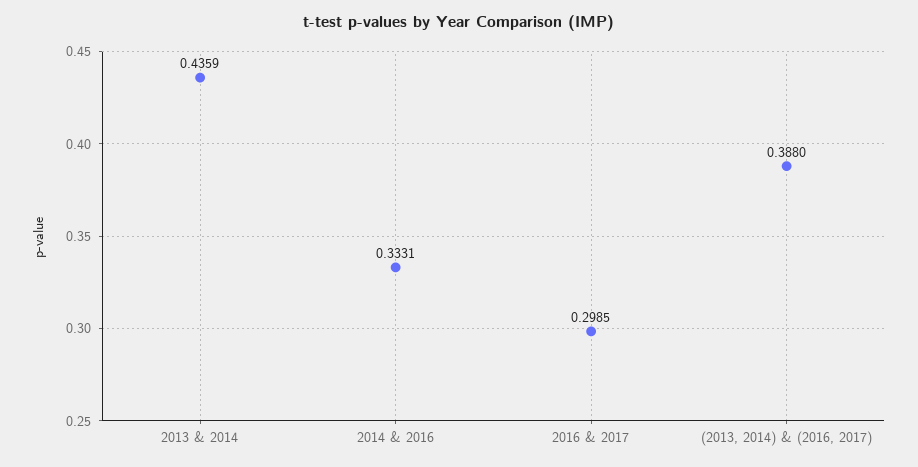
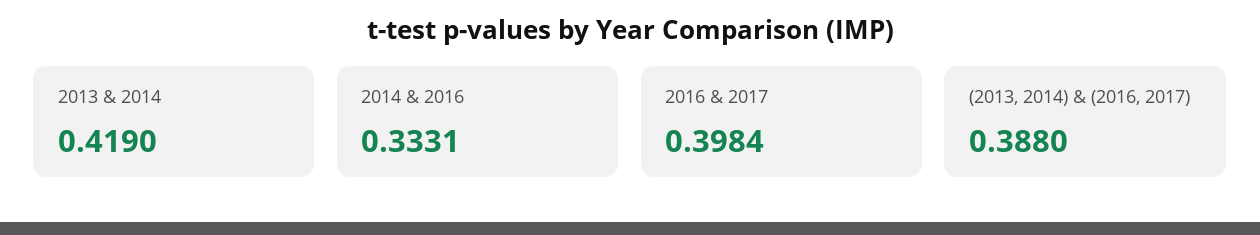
  {
-   "2013 & 2014": 0.4359,
+   "2013 & 2014": 0.419,
    "2014 & 2016": 0.3331,
-   "2016 & 2017": 0.2985,
+   "2016 & 2017": 0.3984,
    "(2013, 2014) & (2016, 2017)": 0.388
  }

